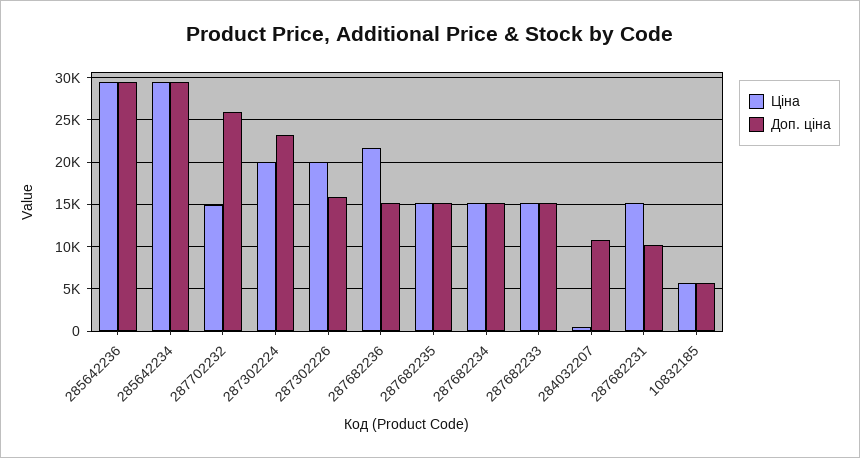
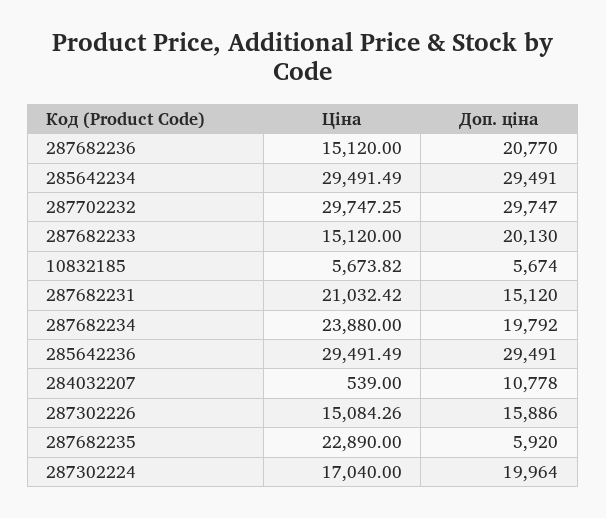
  {
    "Ціна": {
      "285642236": 29491.49,
      "285642234": 29491.49,
-     "287702232": 15000,
+     "287702232": 29747.25,
-     "287302224": 20000,
+     "287302224": 17040,
-     "287302226": 20000,
+     "287302226": 15084.26,
-     "287682236": 22000,
+     "287682236": 15120,
-     "287682235": 15000,
+     "287682235": 22890,
-     "287682234": 15000,
+     "287682234": 23880,
      "287682233": 15120,
      "284032207": 539,
-     "287682231": 15000,
+     "287682231": 21032.42,
      "10832185": 5673.82
    },
    "Доп. ціна": {
      "285642236": 29491,
      "285642234": 29491,
-     "287702232": 26000,
+     "287702232": 29747,
-     "287302224": 23000,
+     "287302224": 19964,
      "287302226": 15886,
-     "287682236": 15000,
+     "287682236": 20770,
-     "287682235": 15000,
+     "287682235": 5920,
-     "287682234": 15000,
+     "287682234": 19792,
-     "287682233": 15000,
+     "287682233": 20130,
      "284032207": 10778,
-     "287682231": 10000,
+     "287682231": 15120,
      "10832185": 5674
    }
  }

